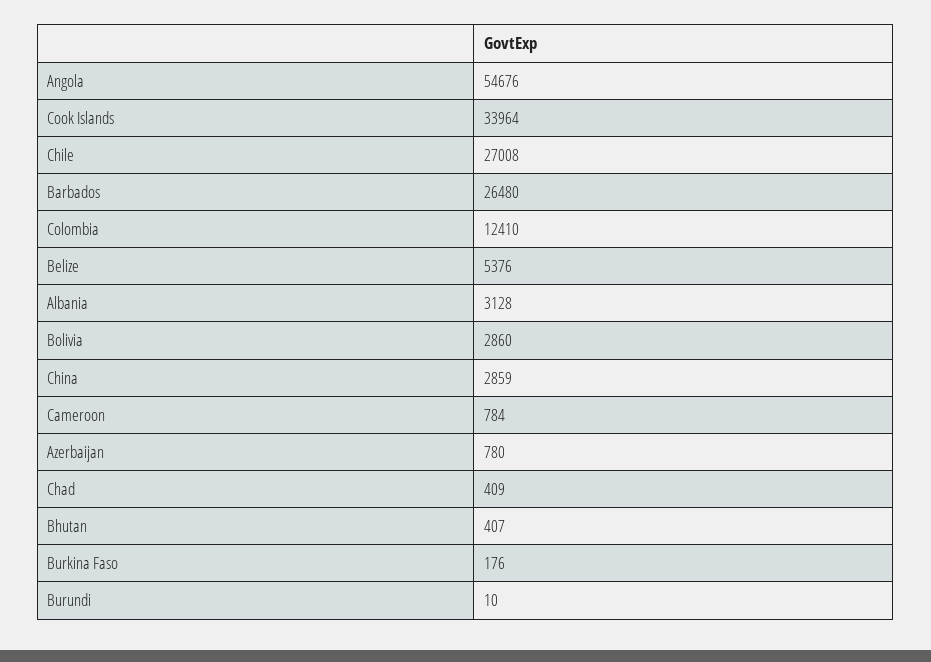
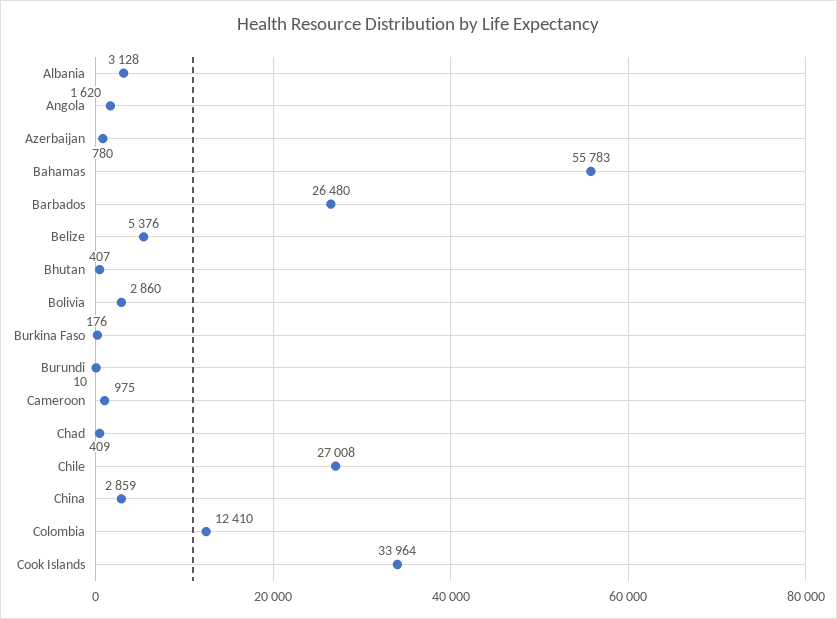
  {
-   "Angola": 54676,
+   "Angola": 1620,
    "Cook Islands": 33964,
    "Chile": 27008,
    "Barbados": 26480,
    "Colombia": 12410,
    "Belize": 5376,
    "Albania": 3128,
    "Bolivia": 2860,
    "China": 2859,
-   "Cameroon": 784,
+   "Cameroon": 975,
    "Azerbaijan": 780,
    "Chad": 409,
    "Bhutan": 407,
    "Burkina Faso": 176,
-   "Burundi": 10
+   "Burundi": 10,
+   "Bahamas": 55783
  }

